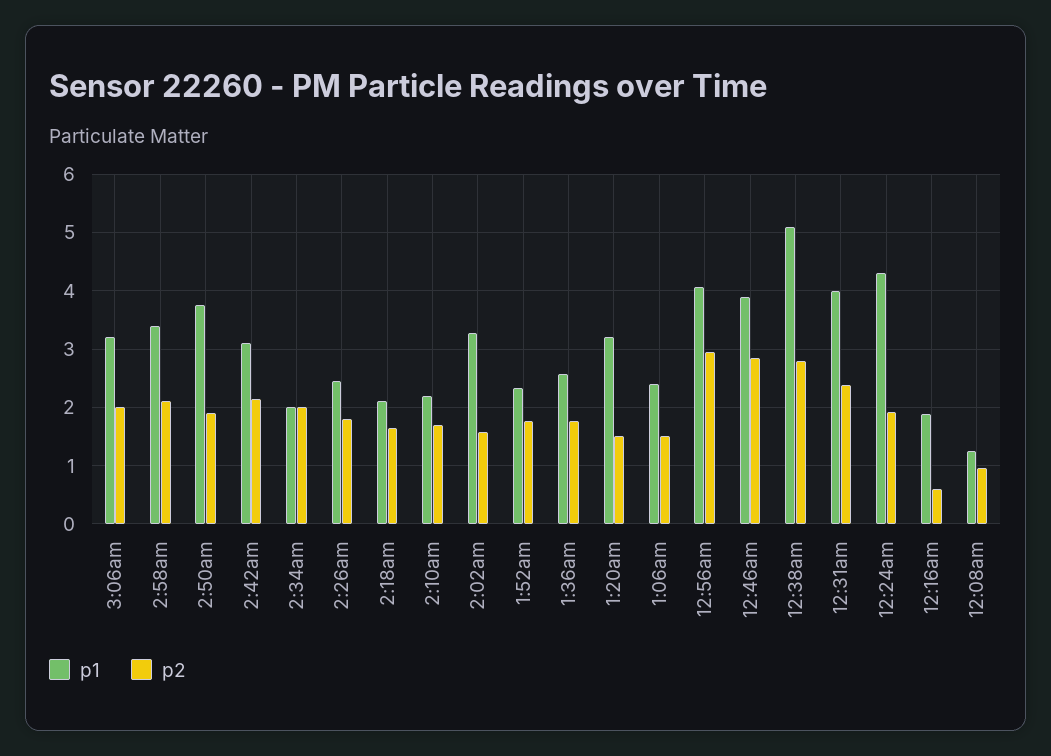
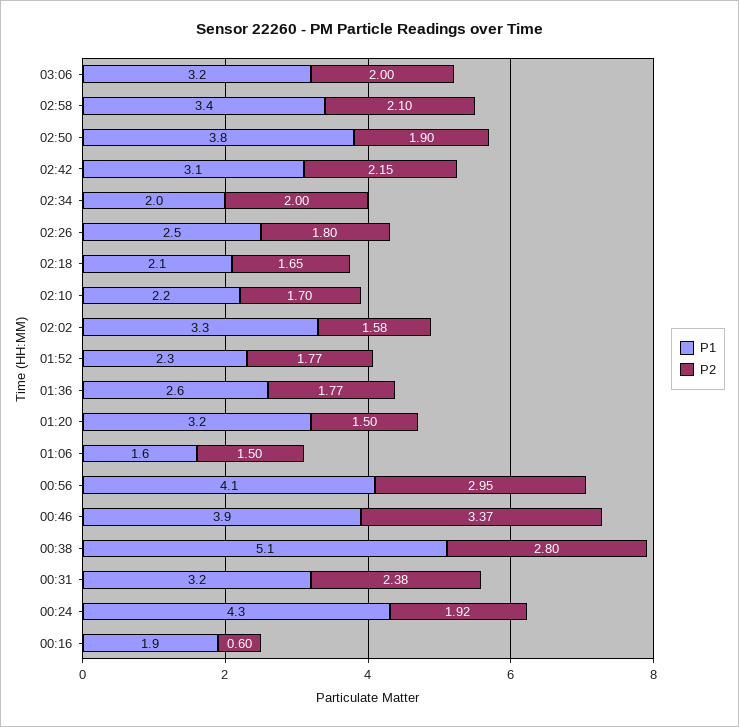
  {
    "p1": {
      "3:06am": 3.2,
      "2:58am": 3.4,
      "2:50am": 3.8,
      "2:42am": 3.1,
      "2:34am": 2,
      "2:26am": 2.5,
      "2:18am": 2.1,
      "2:10am": 2.2,
      "2:02am": 3.3,
      "1:52am": 2.3,
      "1:36am": 2.6,
      "1:20am": 3.2,
-     "1:06am": 2.4,
+     "1:06am": 1.6,
      "12:56am": 4.1,
      "12:46am": 3.9,
      "12:38am": 5.1,
-     "12:31am": 4,
+     "12:31am": 3.2,
      "12:24am": 4.3,
-     "12:16am": 1.9,
+     "12:16am": 1.9
-     "12:08am": 1.2
    },
    "p2": {
      "3:06am": 2,
      "2:58am": 2.1,
      "2:50am": 1.9,
      "2:42am": 2.15,
      "2:34am": 2,
      "2:26am": 1.8,
      "2:18am": 1.65,
      "2:10am": 1.7,
      "2:02am": 1.58,
      "1:52am": 1.77,
      "1:36am": 1.77,
      "1:20am": 1.5,
      "1:06am": 1.5,
      "12:56am": 2.95,
-     "12:46am": 2.8,
+     "12:46am": 3.37,
      "12:38am": 2.8,
      "12:31am": 2.38,
      "12:24am": 1.92,
-     "12:16am": 0.6,
+     "12:16am": 0.6
-     "12:08am": 1
    }
  }

